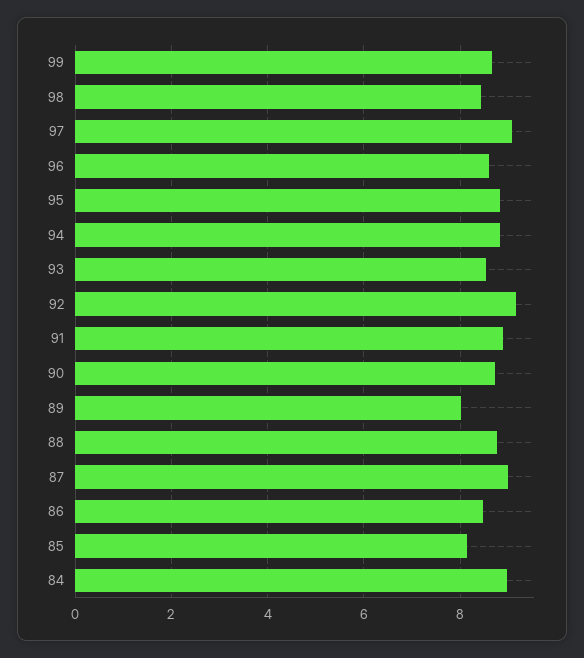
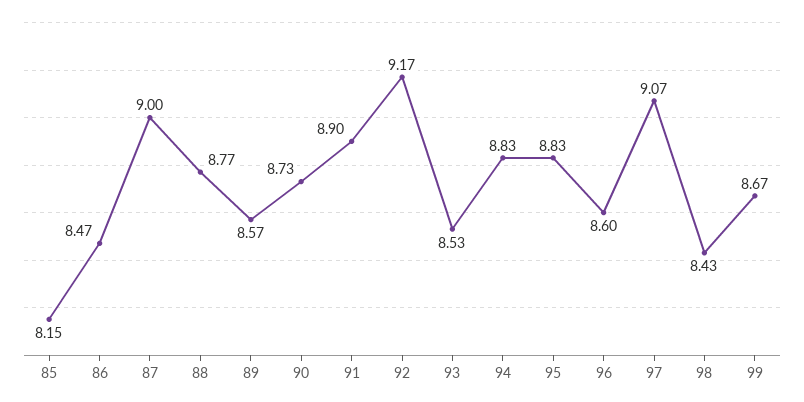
  {
    "99": 8.67,
    "98": 8.43,
    "97": 9.07,
    "96": 8.6,
    "95": 8.83,
    "94": 8.83,
    "93": 8.53,
    "92": 9.17,
    "91": 8.9,
    "90": 8.73,
-   "89": 8,
+   "89": 8.57,
    "88": 8.77,
    "87": 9,
    "86": 8.47,
-   "85": 8.15,
+   "85": 8.15
-   "84": 9
  }

